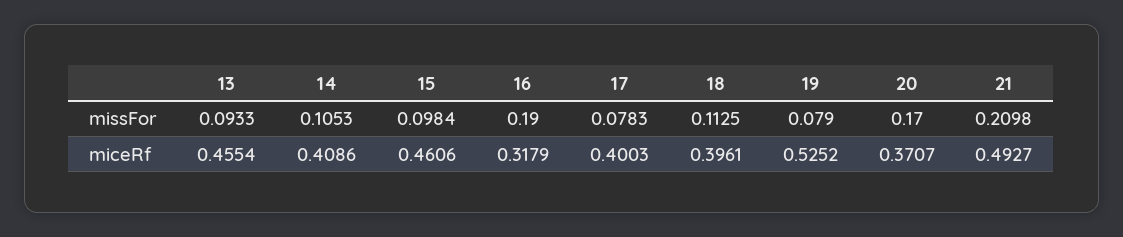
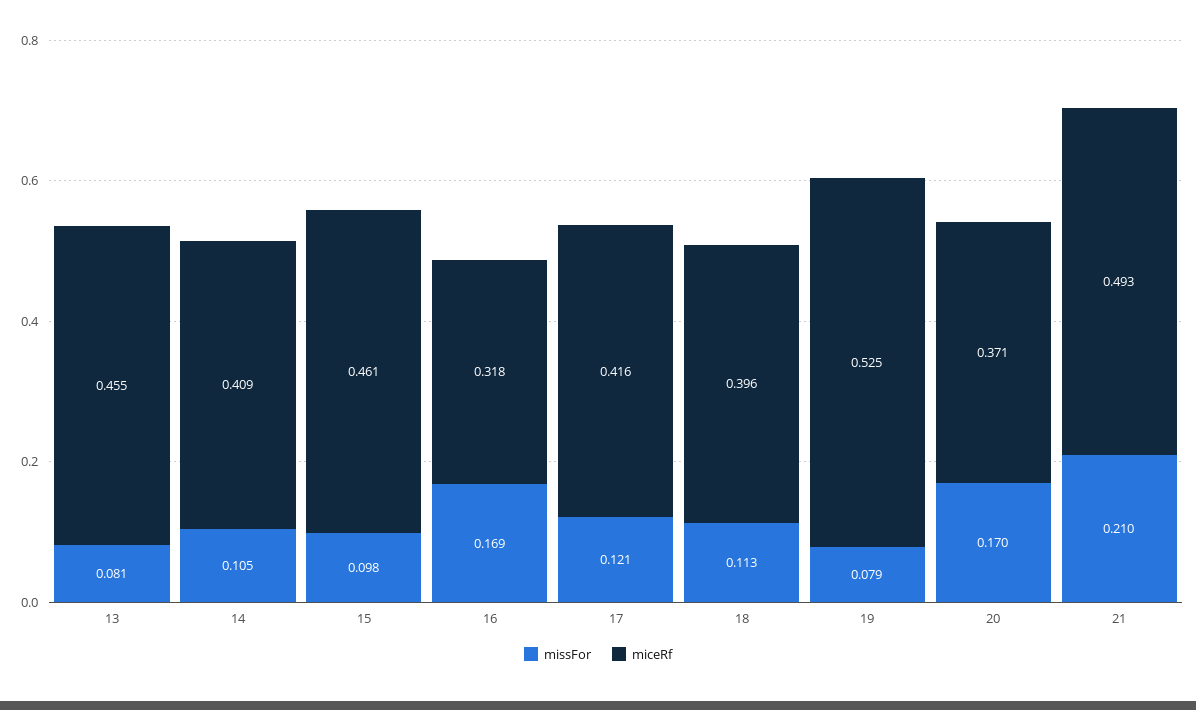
  {
    "missFor": {
-     "13": 0.0933,
+     "13": 0.081,
      "14": 0.1053,
      "15": 0.0984,
-     "16": 0.19,
+     "16": 0.169,
-     "17": 0.0783,
+     "17": 0.121,
      "18": 0.1125,
      "19": 0.079,
      "20": 0.17,
      "21": 0.2098
    },
    "miceRf": {
      "13": 0.4554,
      "14": 0.4086,
      "15": 0.4606,
      "16": 0.3179,
-     "17": 0.4003,
+     "17": 0.416,
      "18": 0.3961,
      "19": 0.5252,
      "20": 0.3707,
      "21": 0.4927
    }
  }

